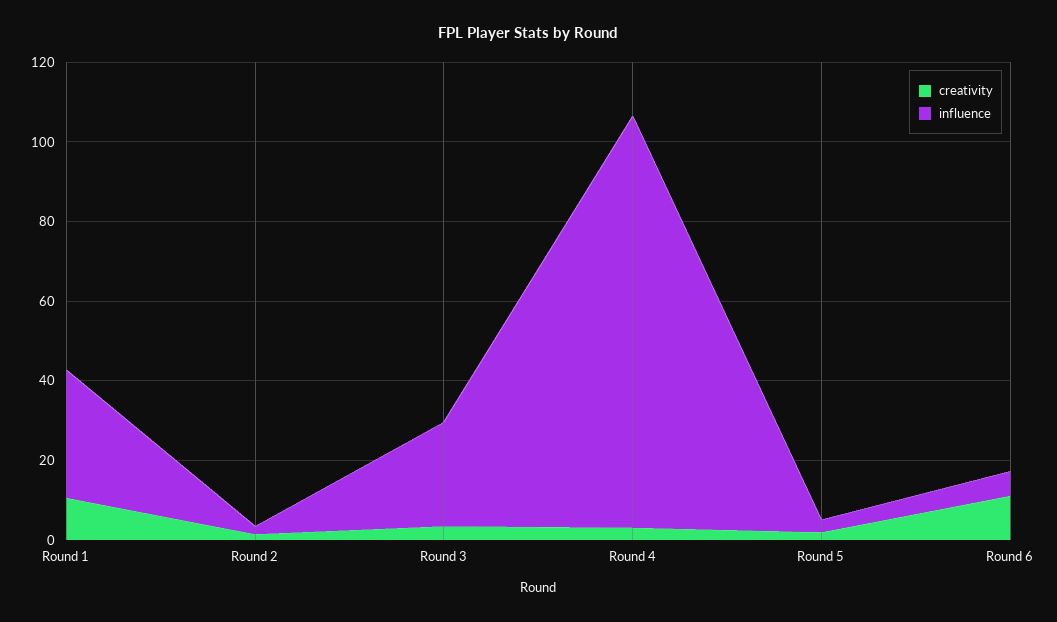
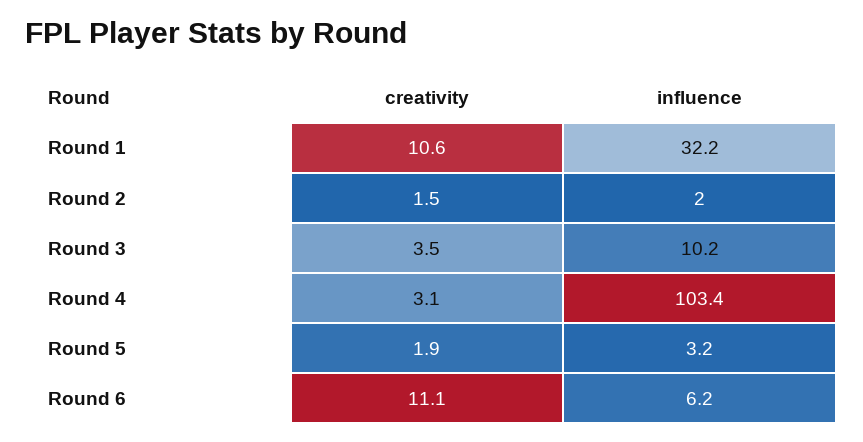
  {
    "creativity": {
      "Round 1": 10.6,
      "Round 2": 1.5,
      "Round 3": 3.5,
      "Round 4": 3.1,
      "Round 5": 1.9,
      "Round 6": 11.1
    },
    "influence": {
      "Round 1": 32.2,
      "Round 2": 2,
-     "Round 3": 25,
+     "Round 3": 10.2,
      "Round 4": 103.4,
      "Round 5": 3.2,
      "Round 6": 6.2
    }
  }

